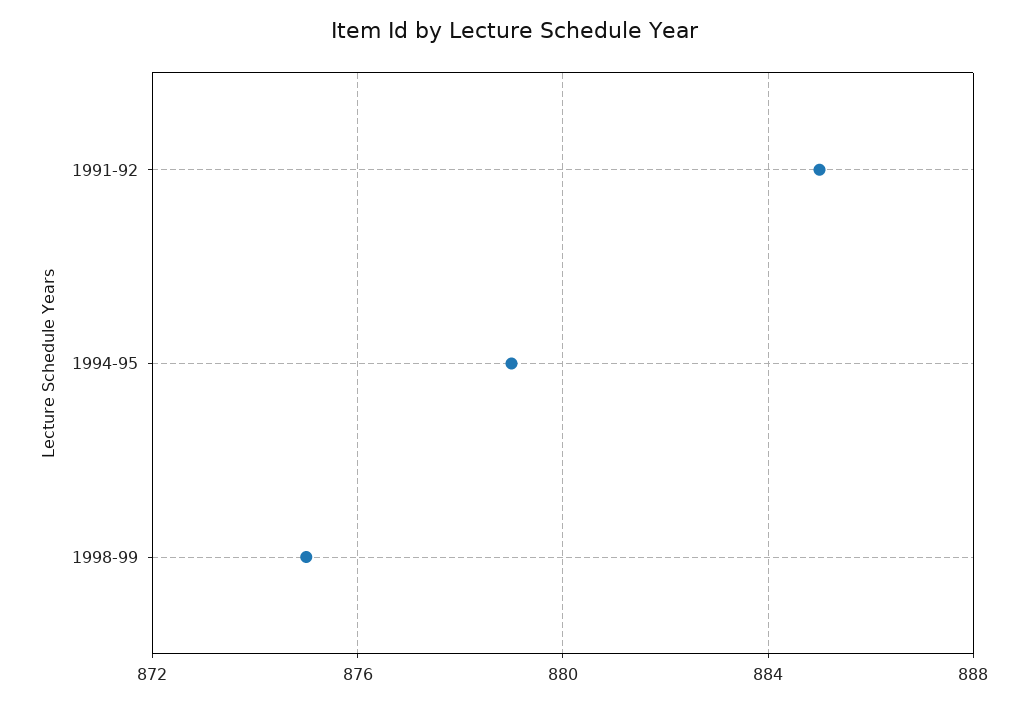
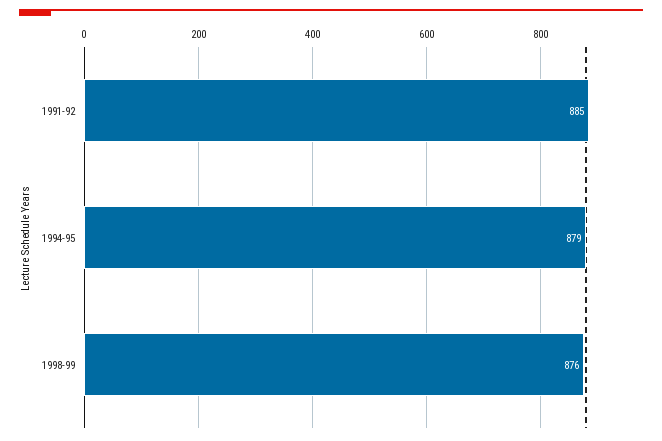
  {
    "1991-92": 885,
    "1994-95": 879,
-   "1998-99": 875
+   "1998-99": 876
  }

